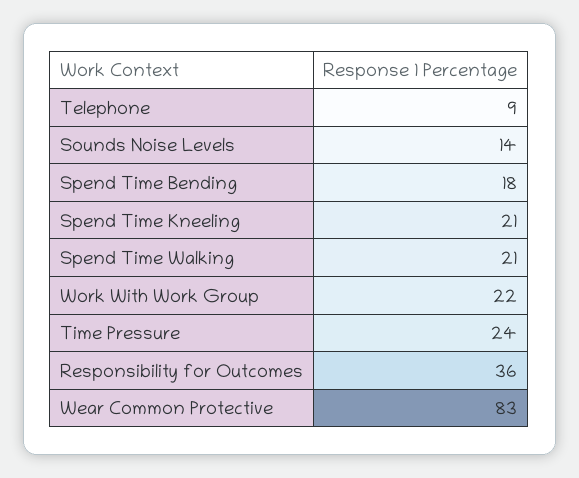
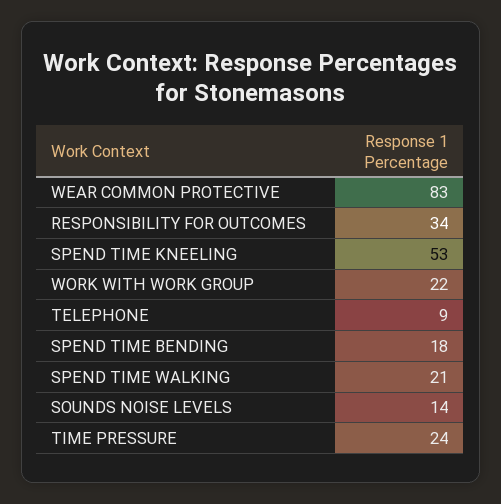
  {
    "Telephone": 9,
    "Sounds Noise Levels": 14,
    "Spend Time Bending": 18,
-   "Spend Time Kneeling": 21,
+   "Spend Time Kneeling": 53,
    "Spend Time Walking": 21,
    "Work With Work Group": 22,
    "Time Pressure": 24,
-   "Responsibility for Outcomes": 36,
+   "Responsibility for Outcomes": 34,
    "Wear Common Protective": 83
  }

